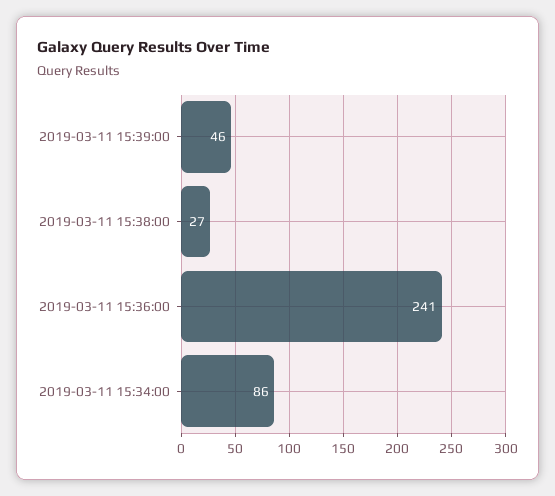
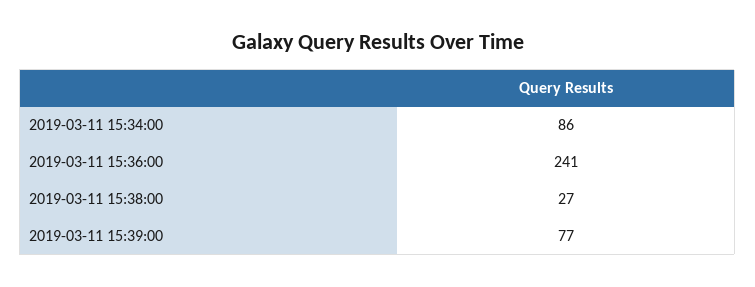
  {
-   "2019-03-11 15:39:00": 46,
+   "2019-03-11 15:39:00": 77,
    "2019-03-11 15:38:00": 27,
    "2019-03-11 15:36:00": 241,
    "2019-03-11 15:34:00": 86
  }

